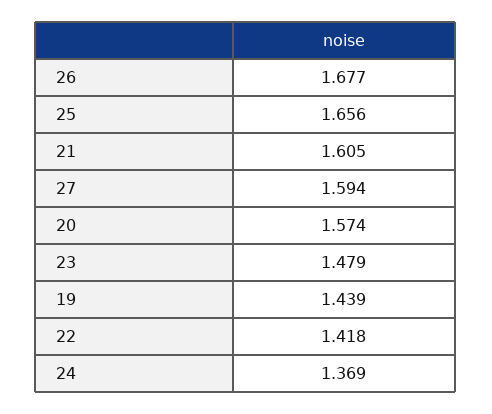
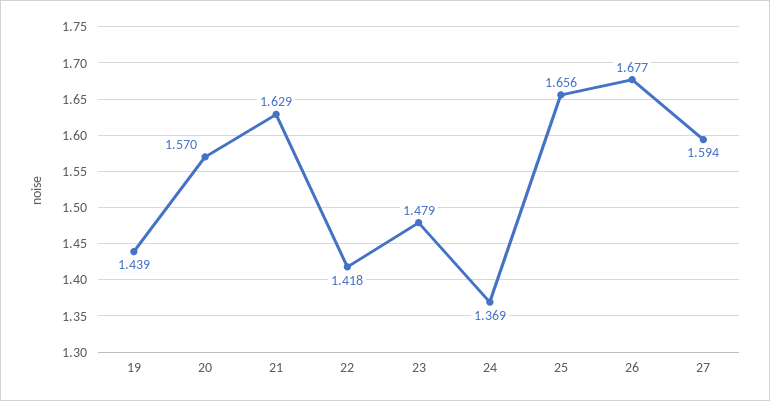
  {
    "26": 1.677,
    "25": 1.656,
-   "21": 1.605,
+   "21": 1.629,
    "27": 1.594,
-   "20": 1.574,
+   "20": 1.57,
    "23": 1.479,
    "19": 1.439,
    "22": 1.418,
    "24": 1.369
  }

